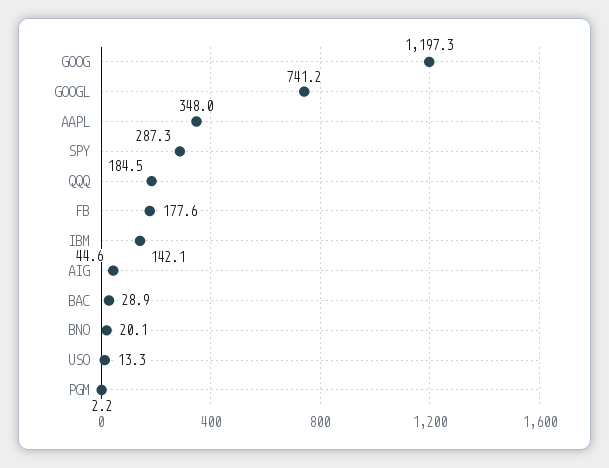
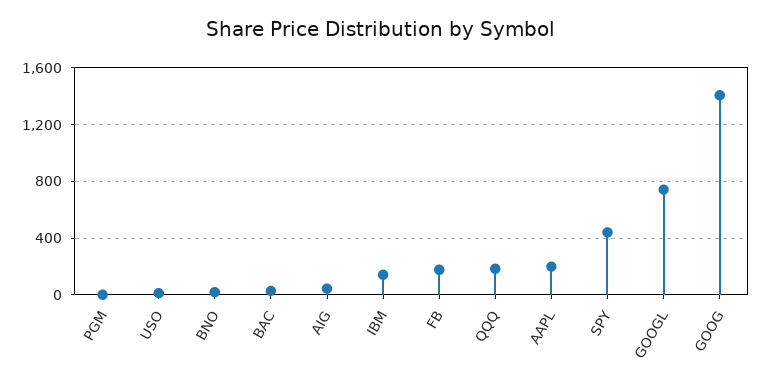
  {
-   "GOOG": 1197.3,
+   "GOOG": 1400,
    "GOOGL": 741.2,
-   "AAPL": 348,
+   "AAPL": 200,
-   "SPY": 287.3,
+   "SPY": 450,
    "QQQ": 184.5,
    "FB": 177.6,
    "IBM": 142.1,
    "AIG": 44.6,
    "BAC": 28.9,
    "BNO": 20.1,
    "USO": 13.3,
    "PGM": 2.2
  }

